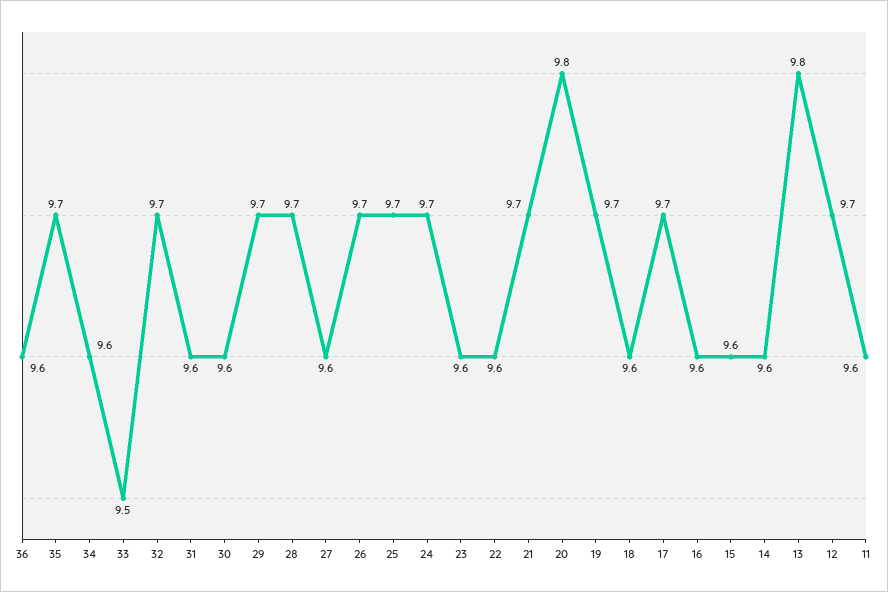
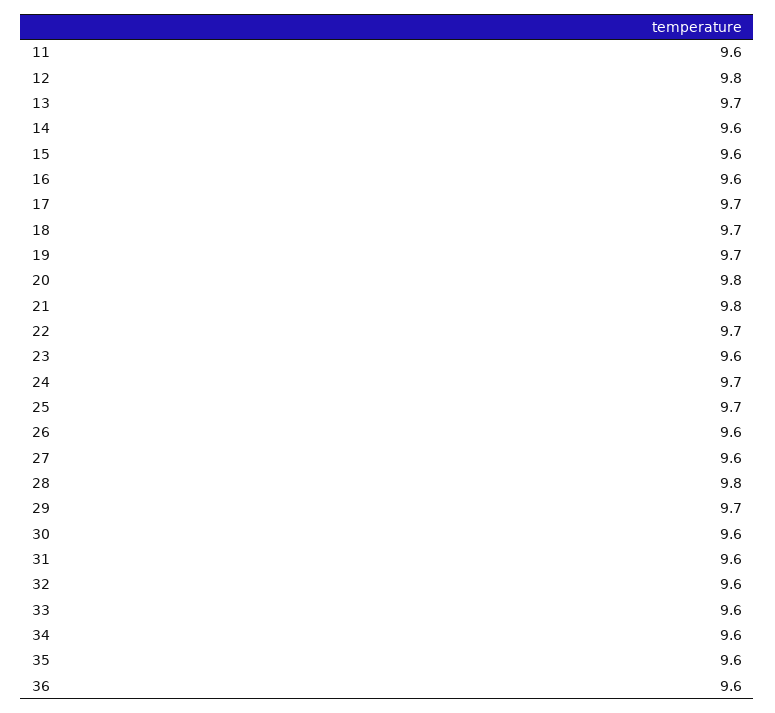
  {
    "36": 9.6,
-   "35": 9.7,
+   "35": 9.6,
    "34": 9.6,
-   "33": 9.5,
+   "33": 9.6,
-   "32": 9.7,
+   "32": 9.6,
    "31": 9.6,
    "30": 9.6,
    "29": 9.7,
-   "28": 9.7,
+   "28": 9.8,
    "27": 9.6,
-   "26": 9.7,
+   "26": 9.6,
    "25": 9.7,
    "24": 9.7,
    "23": 9.6,
-   "22": 9.6,
+   "22": 9.7,
-   "21": 9.7,
+   "21": 9.8,
    "20": 9.8,
    "19": 9.7,
-   "18": 9.6,
+   "18": 9.7,
    "17": 9.7,
    "16": 9.6,
    "15": 9.6,
    "14": 9.6,
-   "13": 9.8,
+   "13": 9.7,
-   "12": 9.7,
+   "12": 9.8,
    "11": 9.6
  }

